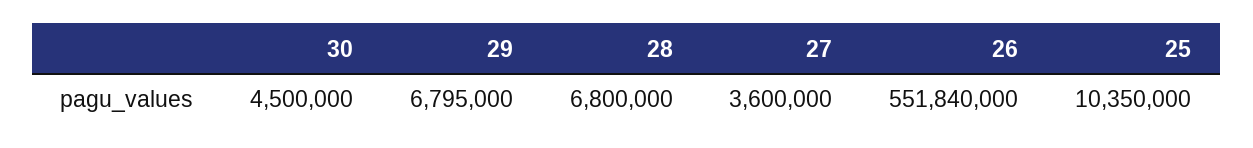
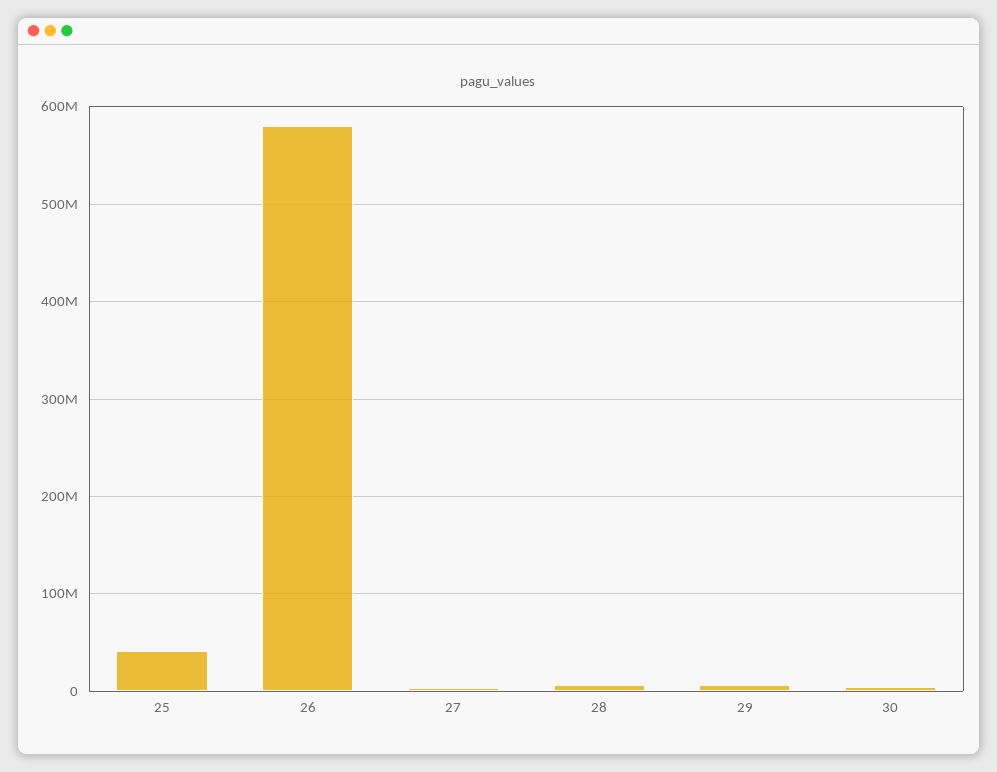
  {
    "30": 4500000,
    "29": 6795000,
    "28": 6800000,
    "27": 3600000,
-   "26": 551840000,
+   "26": 580000000,
-   "25": 10350000
+   "25": 40000000
  }

